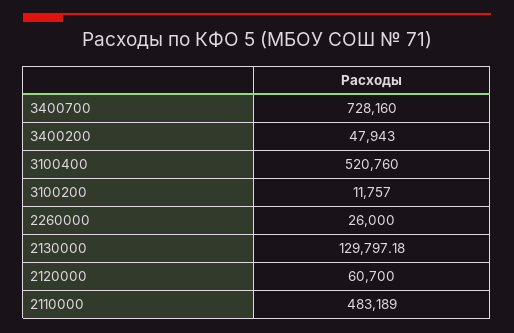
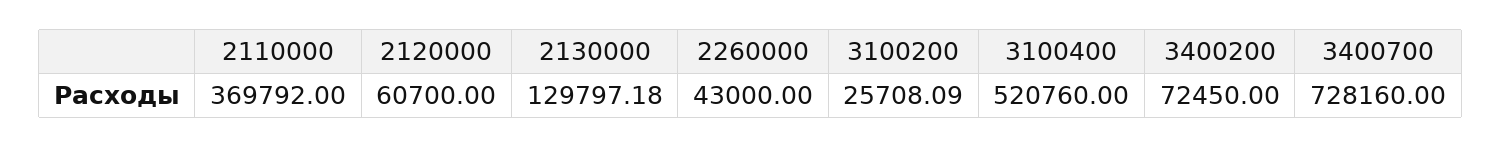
  {
    "3400700": 728160,
-   "3400200": 47943,
+   "3400200": 72450,
    "3100400": 520760,
-   "3100200": 11757,
+   "3100200": 25708.09,
-   "2260000": 26000,
+   "2260000": 43000,
    "2130000": 129797.18,
    "2120000": 60700,
-   "2110000": 483189
+   "2110000": 369792
  }

